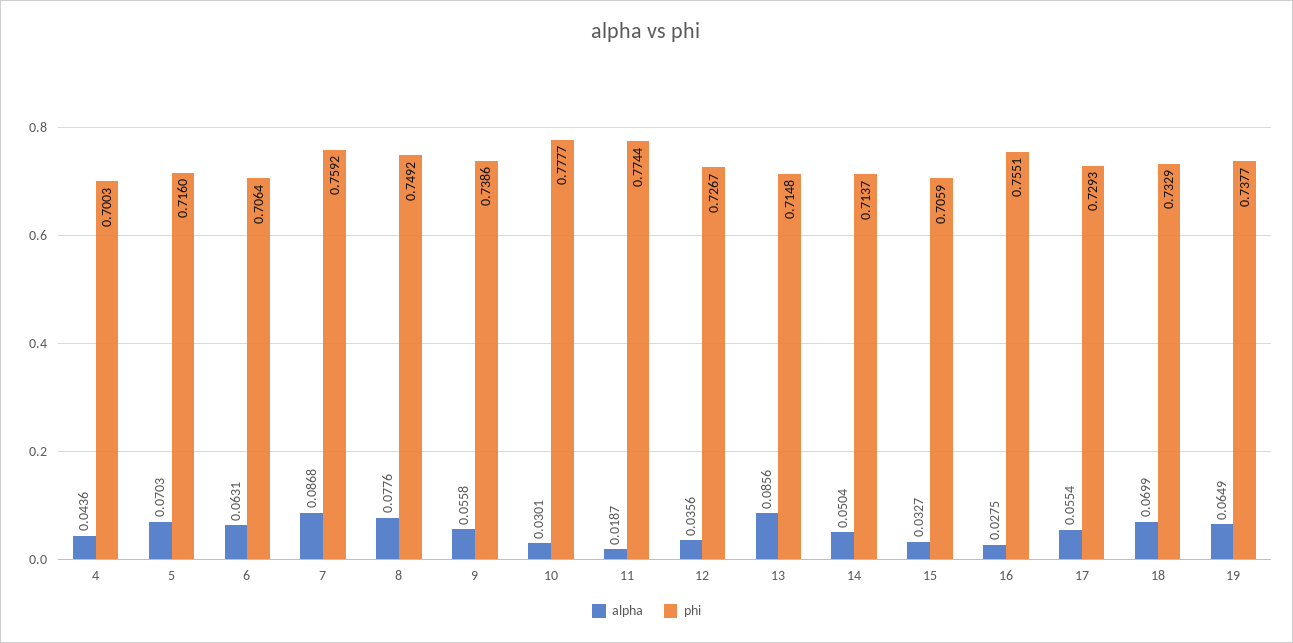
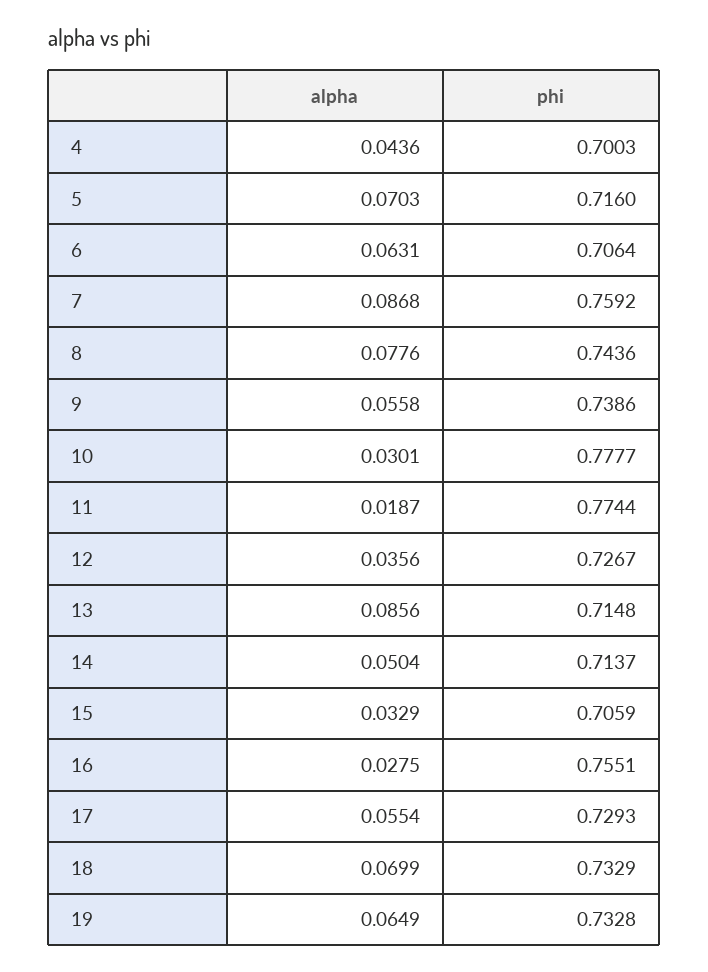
  {
    "alpha": {
      "4": 0.0436,
      "5": 0.0703,
      "6": 0.0631,
      "7": 0.0868,
      "8": 0.0776,
      "9": 0.0558,
      "10": 0.0301,
      "11": 0.0187,
      "12": 0.0356,
      "13": 0.0856,
      "14": 0.0504,
-     "15": 0.0327,
+     "15": 0.0329,
      "16": 0.0275,
      "17": 0.0554,
      "18": 0.0699,
      "19": 0.0649
    },
    "phi": {
      "4": 0.7003,
      "5": 0.716,
      "6": 0.7064,
      "7": 0.7592,
-     "8": 0.7492,
+     "8": 0.7436,
      "9": 0.7386,
      "10": 0.7777,
      "11": 0.7744,
      "12": 0.7267,
      "13": 0.7148,
      "14": 0.7137,
      "15": 0.7059,
      "16": 0.7551,
      "17": 0.7293,
      "18": 0.7329,
-     "19": 0.7377
+     "19": 0.7328
    }
  }

